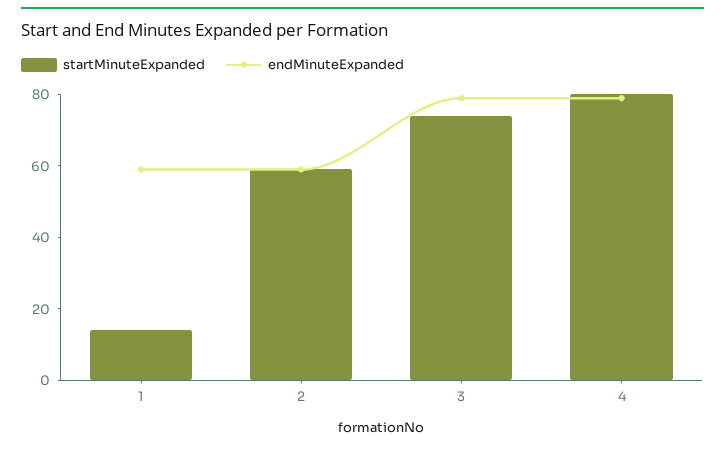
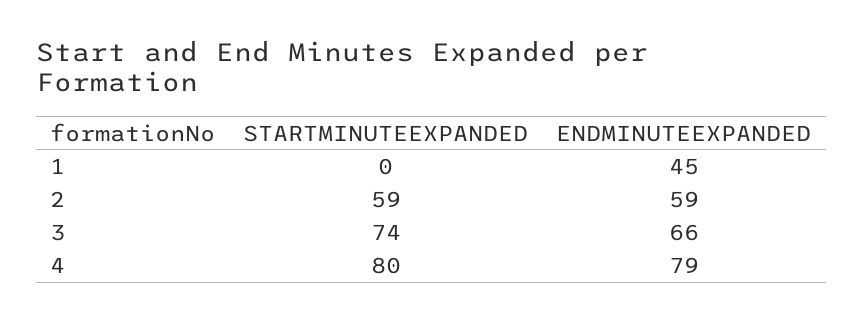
  {
    "startMinuteExpanded": {
-     "1": 15,
+     "1": 0,
      "2": 59,
      "3": 74,
      "4": 80
    },
    "endMinuteExpanded": {
-     "1": 60,
+     "1": 45,
      "2": 59,
-     "3": 80,
+     "3": 66,
      "4": 79
    }
  }

